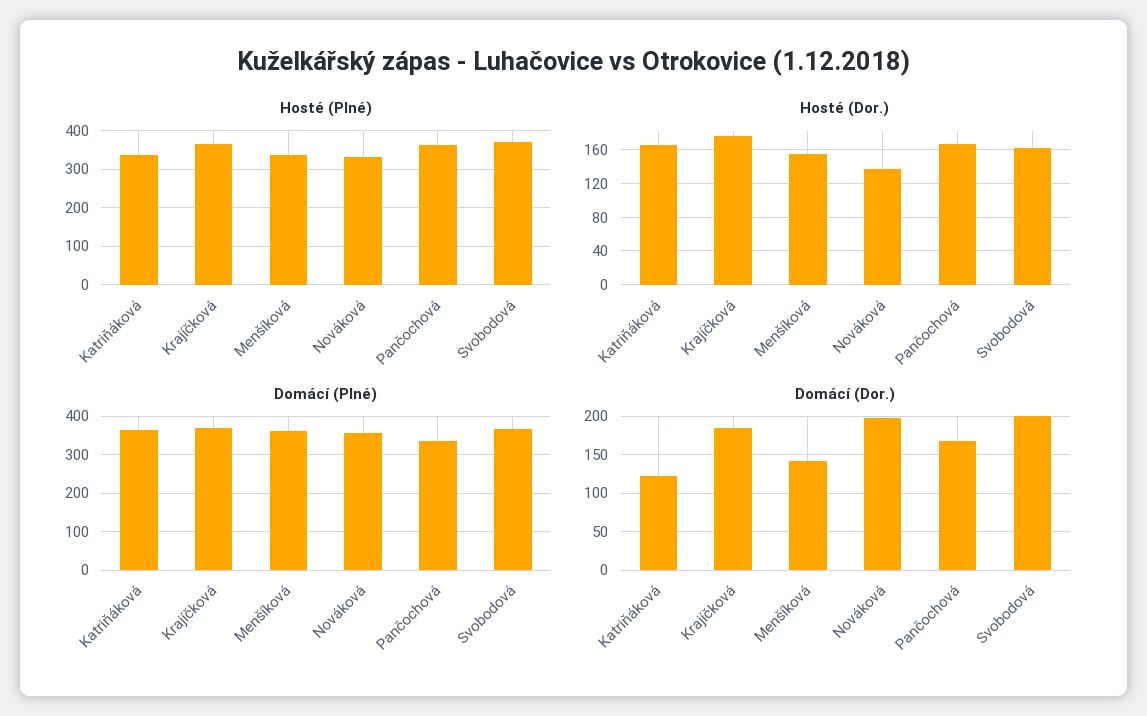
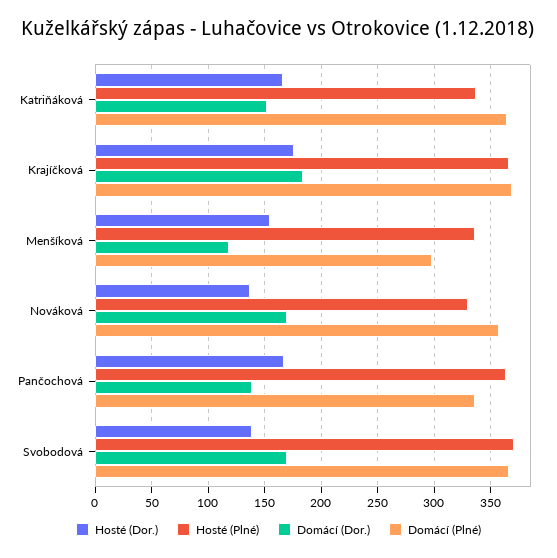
  {
    "Hosté (Plné)": {
      "Katriňáková": 340,
      "Krajíčková": 370,
      "Menšíková": 340,
      "Nováková": 330,
      "Pančochová": 360,
      "Svobodová": 370
    },
    "Hosté (Dor.)": {
      "Katriňáková": 170,
      "Krajíčková": 180,
      "Menšíková": 160,
      "Nováková": 140,
      "Pančochová": 170,
-     "Svobodová": 160
+     "Svobodová": 140
    },
    "Domácí (Plné)": {
      "Katriňáková": 360,
      "Krajíčková": 370,
-     "Menšíková": 360,
+     "Menšíková": 300,
      "Nováková": 360,
      "Pančochová": 340,
      "Svobodová": 370
    },
    "Domácí (Dor.)": {
-     "Katriňáková": 120,
+     "Katriňáková": 150,
      "Krajíčková": 180,
-     "Menšíková": 140,
+     "Menšíková": 120,
-     "Nováková": 200,
+     "Nováková": 170,
-     "Pančochová": 170,
+     "Pančochová": 140,
-     "Svobodová": 200
+     "Svobodová": 170
    }
  }

